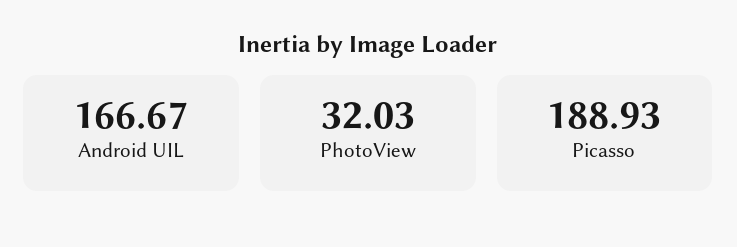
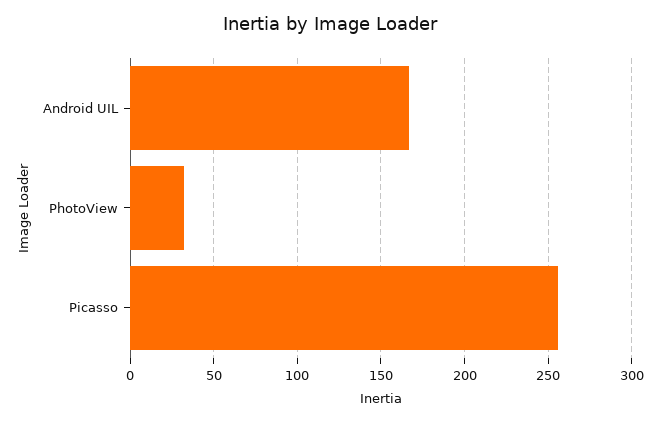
  {
    "Android UIL": 166.67,
    "PhotoView": 32.03,
-   "Picasso": 188.93
+   "Picasso": 255
  }

